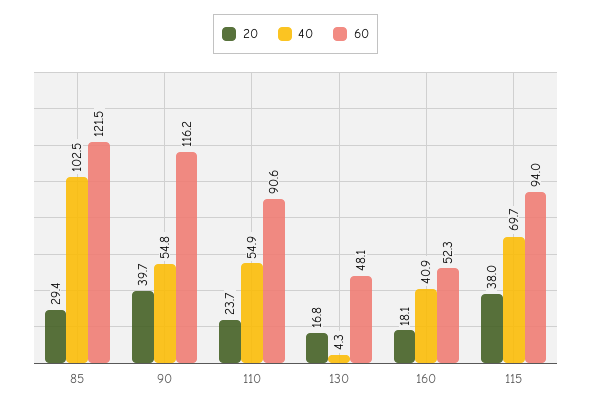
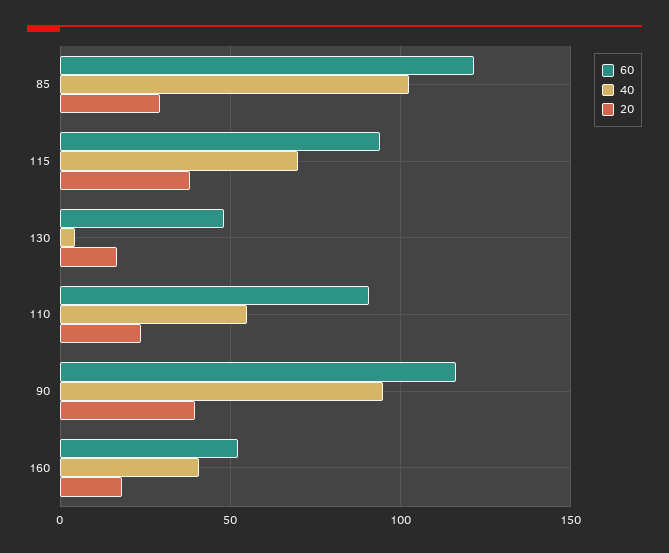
  {
    "20": {
      "85": 29.4,
      "90": 39.7,
      "110": 23.7,
      "130": 16.8,
      "160": 18.1,
      "115": 38
    },
    "40": {
      "85": 102.5,
-     "90": 54.8,
+     "90": 95,
      "110": 54.9,
      "130": 4.3,
      "160": 40.9,
      "115": 69.7
    },
    "60": {
      "85": 121.5,
      "90": 116.2,
      "110": 90.6,
      "130": 48.1,
      "160": 52.3,
      "115": 94
    }
  }

